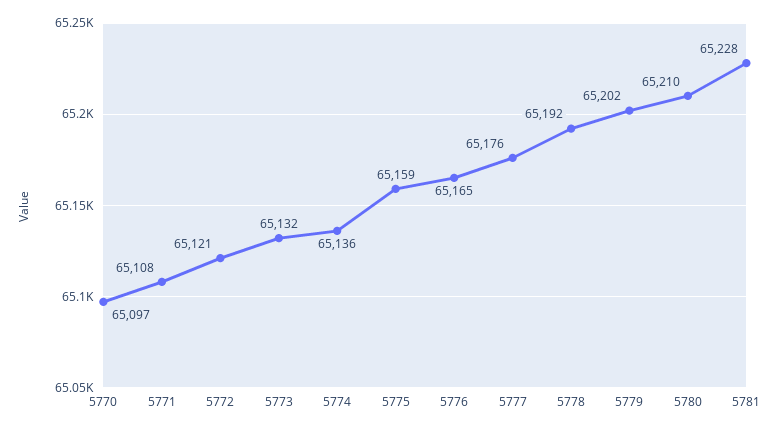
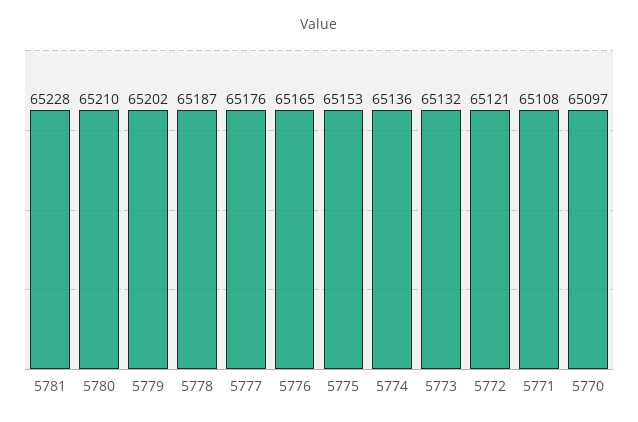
  {
    "5770": 65097,
    "5771": 65108,
    "5772": 65121,
    "5773": 65132,
    "5774": 65136,
-   "5775": 65159,
+   "5775": 65153,
    "5776": 65165,
    "5777": 65176,
-   "5778": 65192,
+   "5778": 65187,
    "5779": 65202,
    "5780": 65210,
    "5781": 65228
  }

